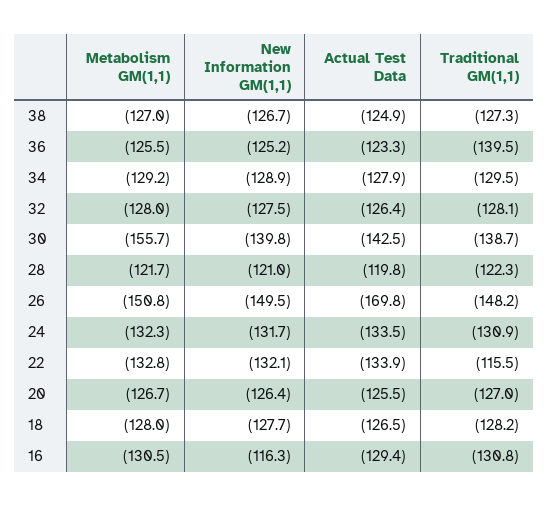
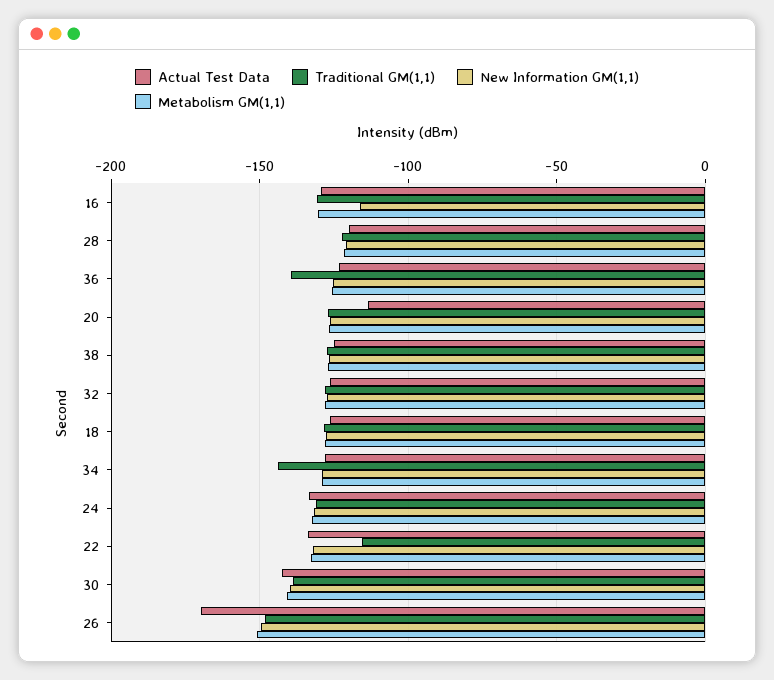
  {
    "Metabolism GM(1,1)": {
      "38": -127,
      "36": -125.5,
      "34": -129.2,
      "32": -128,
-     "30": -155.7,
+     "30": -140,
      "28": -121.7,
      "26": -150.8,
      "24": -132.3,
      "22": -132.8,
      "20": -126.7,
      "18": -128,
      "16": -130.5
    },
    "New Information GM(1,1)": {
      "38": -126.7,
      "36": -125.2,
      "34": -128.9,
      "32": -127.5,
      "30": -139.8,
      "28": -121,
      "26": -149.5,
      "24": -131.7,
      "22": -132.1,
      "20": -126.4,
      "18": -127.7,
      "16": -116.3
    },
    "Actual Test Data": {
      "38": -124.9,
      "36": -123.3,
      "34": -127.9,
      "32": -126.4,
      "30": -142.5,
      "28": -119.8,
      "26": -169.8,
      "24": -133.5,
      "22": -133.9,
-     "20": -125.5,
+     "20": -115,
      "18": -126.5,
      "16": -129.4
    },
    "Traditional GM(1,1)": {
      "38": -127.3,
      "36": -139.5,
-     "34": -129.5,
+     "34": -145,
      "32": -128.1,
      "30": -138.7,
      "28": -122.3,
      "26": -148.2,
      "24": -130.9,
      "22": -115.5,
      "20": -127,
      "18": -128.2,
      "16": -130.8
    }
  }

